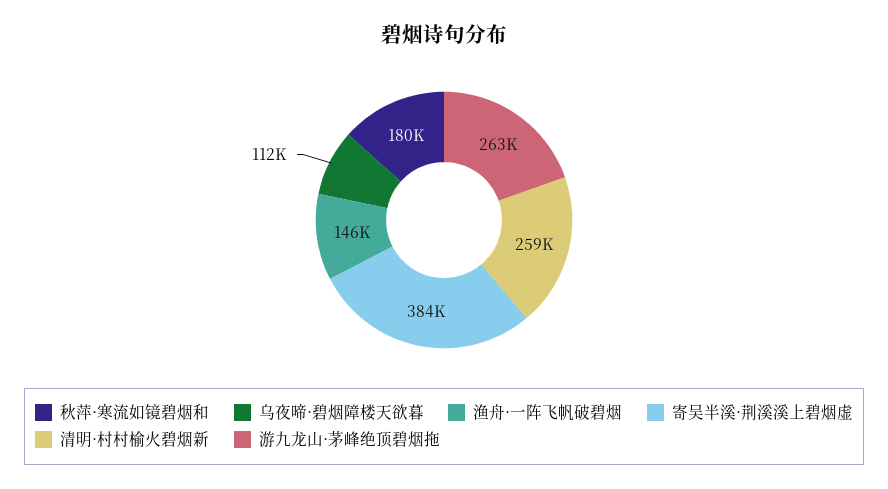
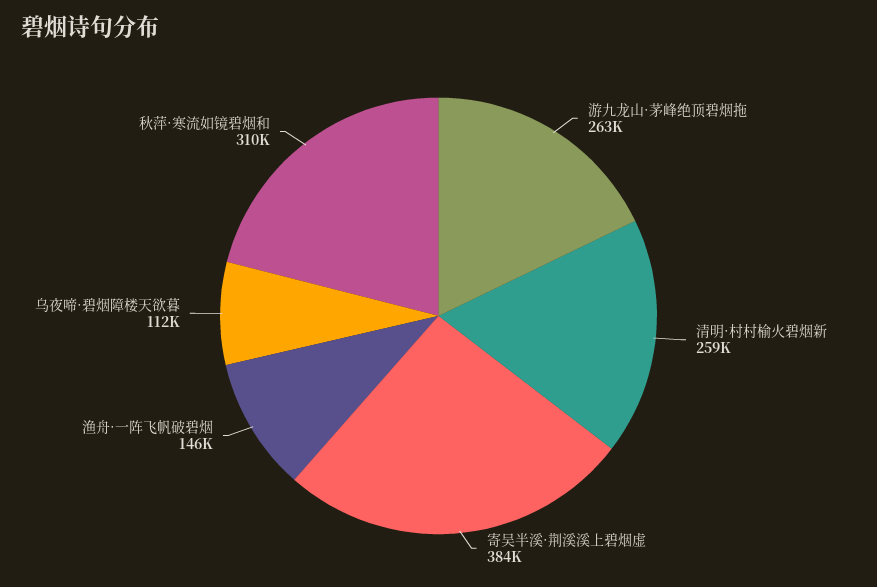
  {
-   "秋萍·寒流如镜碧烟和": 180000,
+   "秋萍·寒流如镜碧烟和": 310000,
    "乌夜啼·碧烟障楼天欲暮": 112000,
    "渔舟·一阵飞帆破碧烟": 146000,
    "寄吴半溪·荆溪溪上碧烟虚": 384000,
    "清明·村村榆火碧烟新": 259000,
    "游九龙山·茅峰绝顶碧烟拖": 263000
  }

